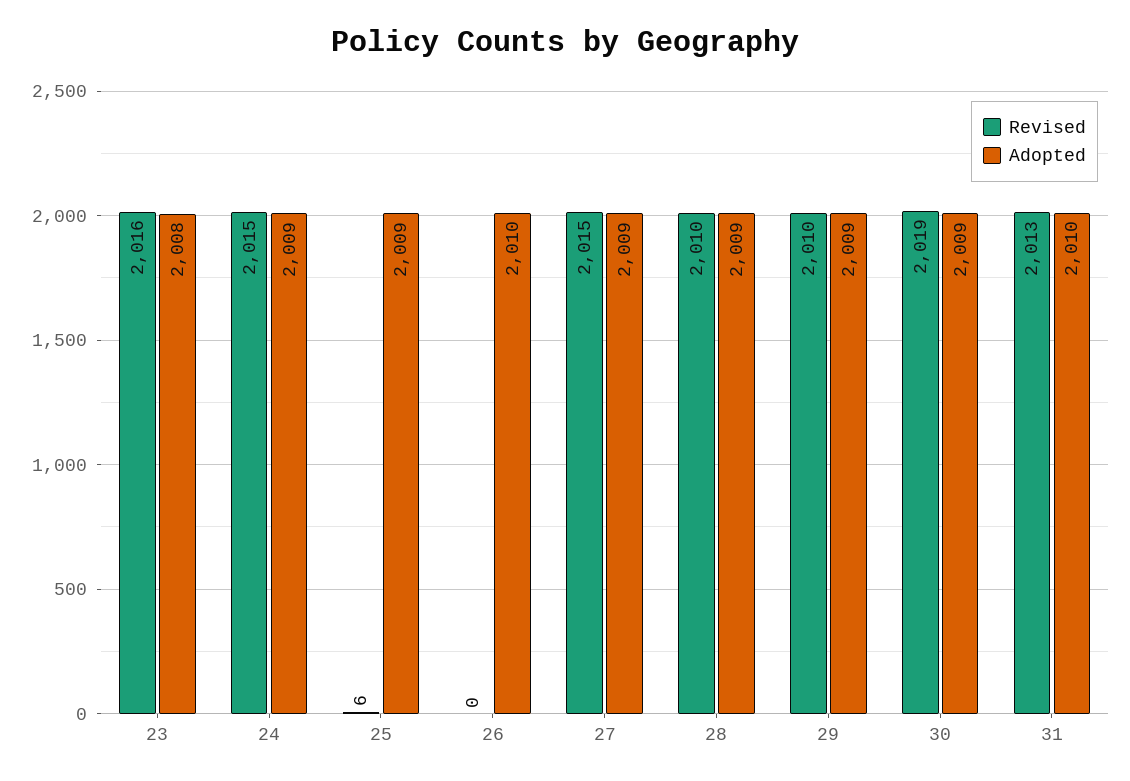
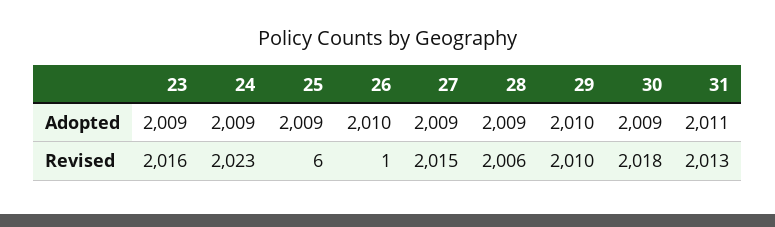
  {
    "Revised": {
      "23": 2016,
-     "24": 2015,
+     "24": 2023,
      "25": 6,
-     "26": 0,
+     "26": 1,
      "27": 2015,
-     "28": 2010,
+     "28": 2006,
      "29": 2010,
-     "30": 2019,
+     "30": 2018,
      "31": 2013
    },
    "Adopted": {
-     "23": 2008,
+     "23": 2009,
      "24": 2009,
      "25": 2009,
      "26": 2010,
      "27": 2009,
      "28": 2009,
-     "29": 2009,
+     "29": 2010,
      "30": 2009,
-     "31": 2010
+     "31": 2011
    }
  }

